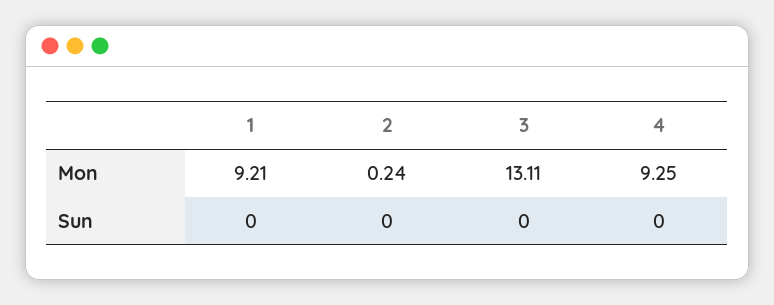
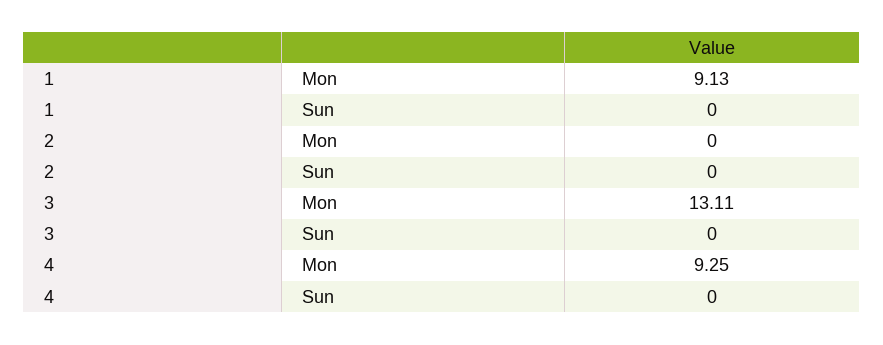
  {
    "1": {
-     "Mon": 9.21,
+     "Mon": 9.13,
      "Sun": 0
    },
    "2": {
-     "Mon": 0.24,
+     "Mon": 0,
      "Sun": 0
    },
    "3": {
      "Mon": 13.11,
      "Sun": 0
    },
    "4": {
      "Mon": 9.25,
      "Sun": 0
    }
  }

